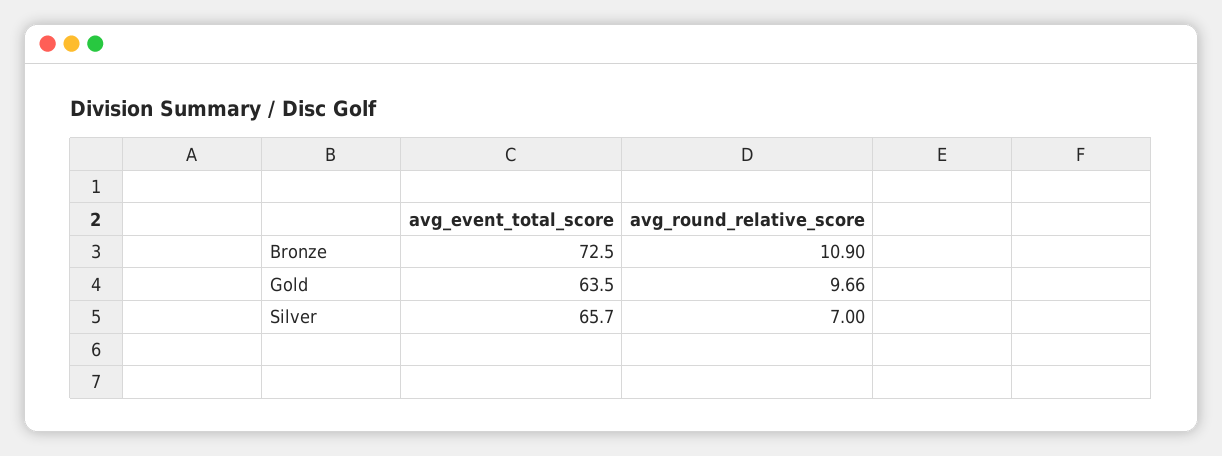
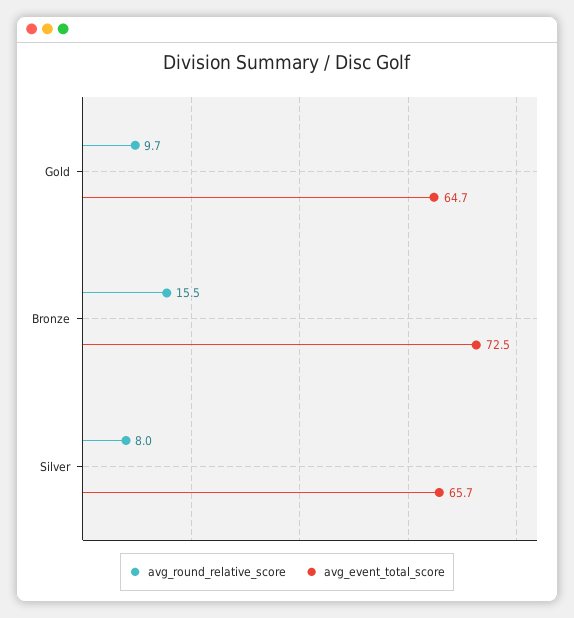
  {
    "avg_event_total_score": {
      "Bronze": 72.5,
-     "Gold": 63.5,
+     "Gold": 64.7,
      "Silver": 65.7
    },
    "avg_round_relative_score": {
-     "Bronze": 10.9,
+     "Bronze": 15.5,
      "Gold": 9.66,
-     "Silver": 7
+     "Silver": 8
    }
  }

